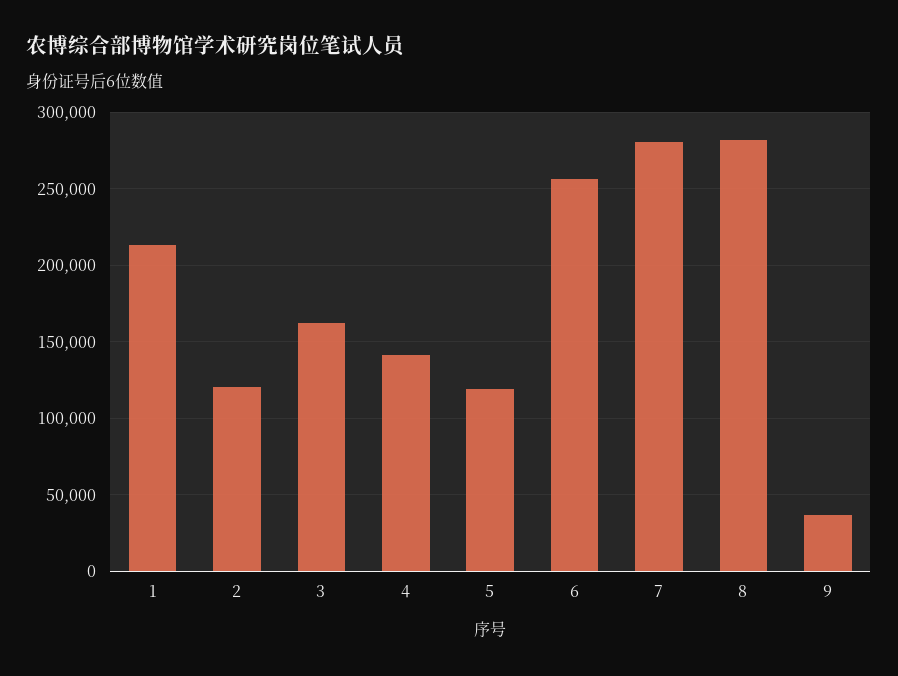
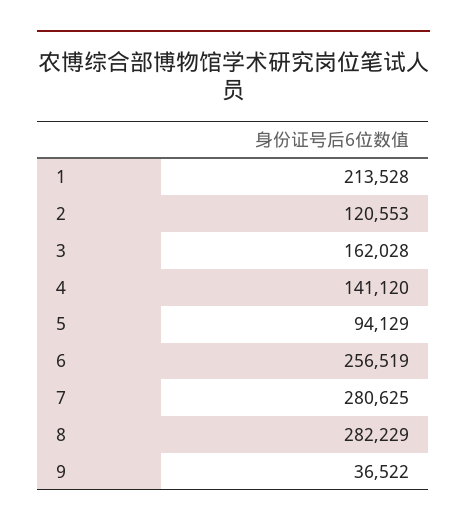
  {
    "1": 213528,
    "2": 120553,
    "3": 162028,
    "4": 141120,
-   "5": 120000,
+   "5": 94129,
    "6": 256519,
    "7": 280625,
    "8": 282229,
    "9": 36522
  }

